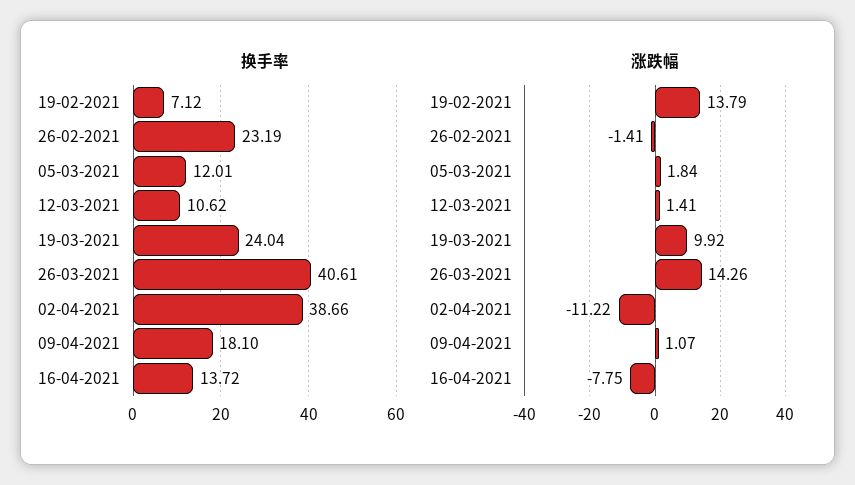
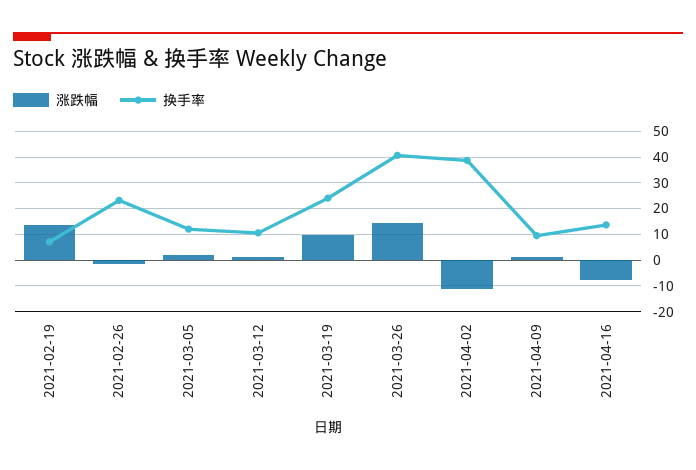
  {
    "换手率": {
      "19-02-2021": 7.12,
      "26-02-2021": 23.19,
      "05-03-2021": 12.01,
      "12-03-2021": 10.62,
      "19-03-2021": 24.04,
      "26-03-2021": 40.61,
      "02-04-2021": 38.66,
-     "09-04-2021": 18.1,
+     "09-04-2021": 10,
      "16-04-2021": 13.72
    },
    "涨跌幅": {
      "19-02-2021": 13.79,
      "26-02-2021": -1.41,
      "05-03-2021": 1.84,
      "12-03-2021": 1.41,
      "19-03-2021": 9.92,
      "26-03-2021": 14.26,
      "02-04-2021": -11.22,
      "09-04-2021": 1.07,
      "16-04-2021": -7.75
    }
  }

